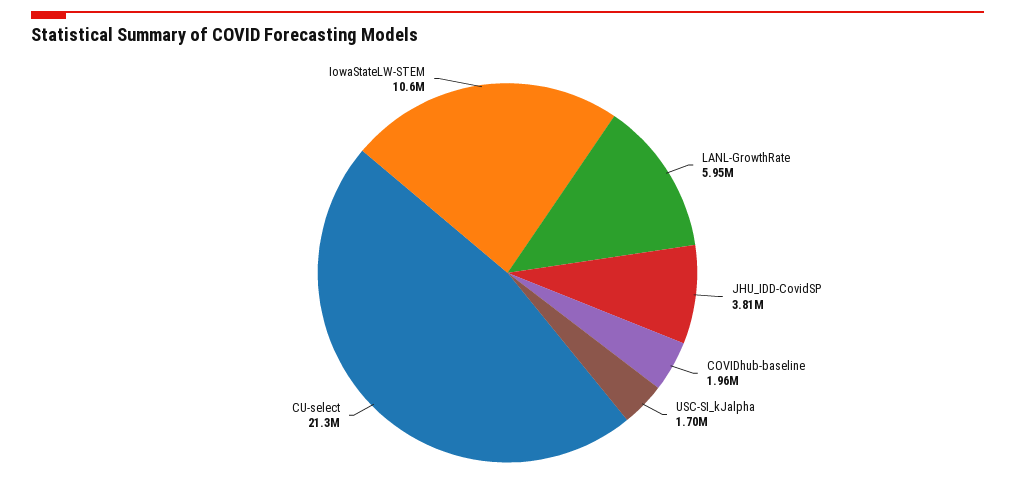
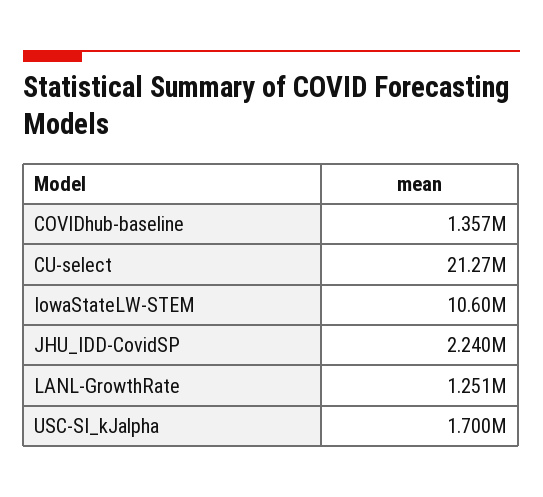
  {
-   "LANL-GrowthRate": 5950000,
+   "LANL-GrowthRate": 1251000,
-   "JHU_IDD-CovidSP": 3810000,
+   "JHU_IDD-CovidSP": 2240000,
-   "COVIDhub-baseline": 1960000,
+   "COVIDhub-baseline": 1357000,
    "USC-SI_kJalpha": 1700000,
    "CU-select": 21270000,
    "IowaStateLW-STEM": 10600000
  }

